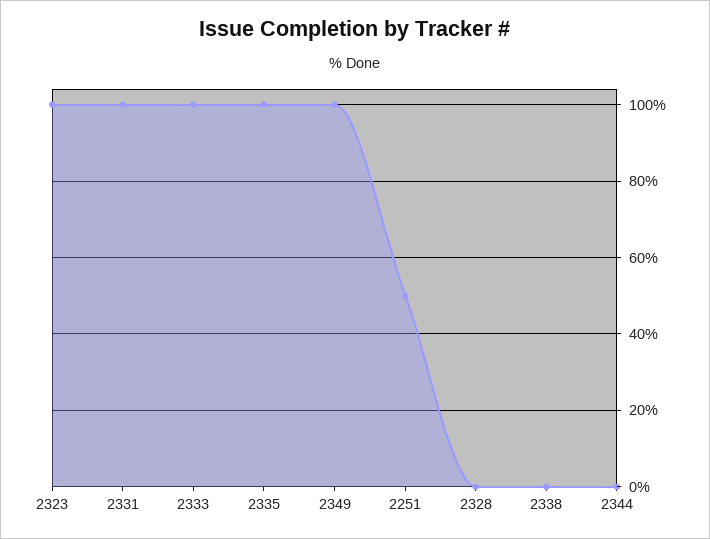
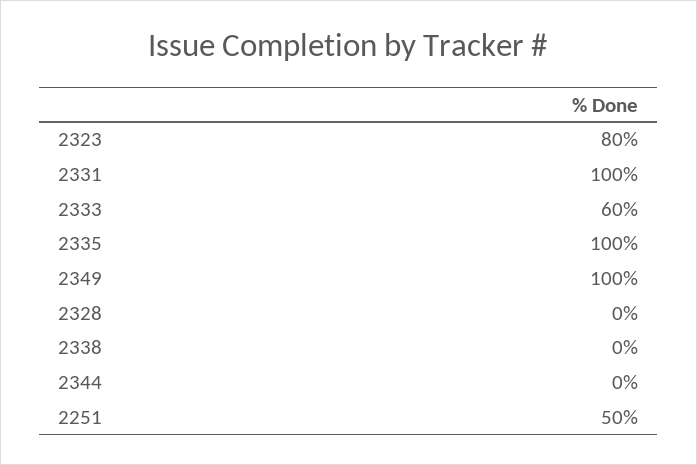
  {
-   "2323": 100,
+   "2323": 80,
    "2331": 100,
-   "2333": 100,
+   "2333": 60,
    "2335": 100,
    "2349": 100,
    "2251": 50,
    "2328": 0,
    "2338": 0,
    "2344": 0
  }

